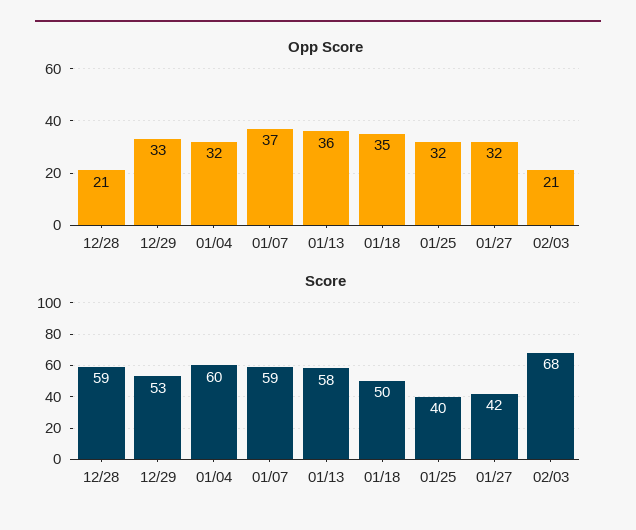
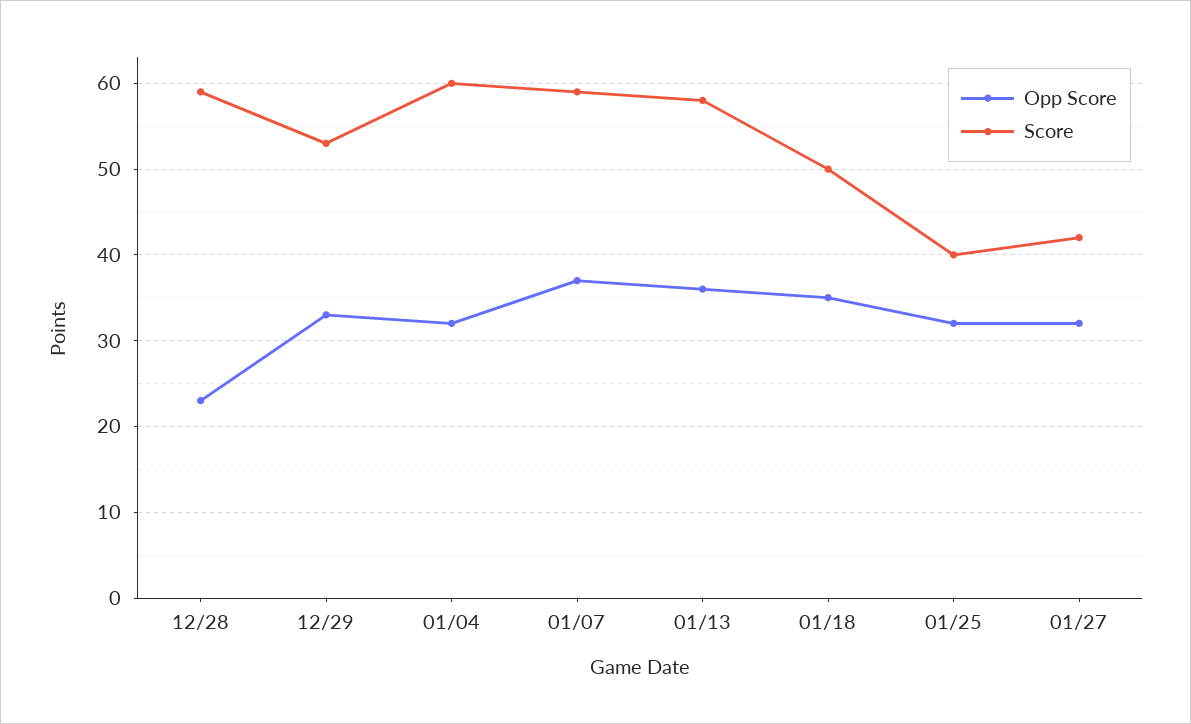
  {
    "Opp Score": {
-     "12/28": 21,
+     "12/28": 23,
      "12/29": 33,
      "01/04": 32,
      "01/07": 37,
      "01/13": 36,
      "01/18": 35,
      "01/25": 32,
-     "01/27": 32,
+     "01/27": 32
-     "02/03": 21
    },
    "Score": {
      "12/28": 59,
      "12/29": 53,
      "01/04": 60,
      "01/07": 59,
      "01/13": 58,
      "01/18": 50,
      "01/25": 40,
-     "01/27": 42,
+     "01/27": 42
-     "02/03": 68
    }
  }

